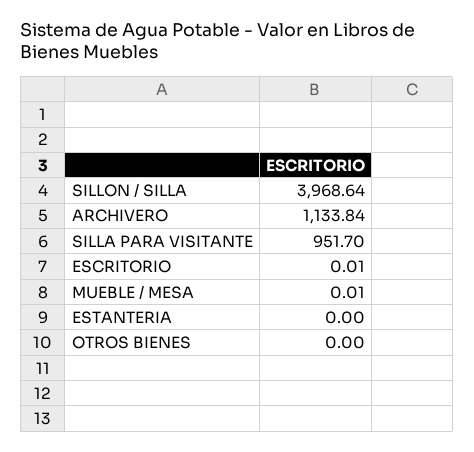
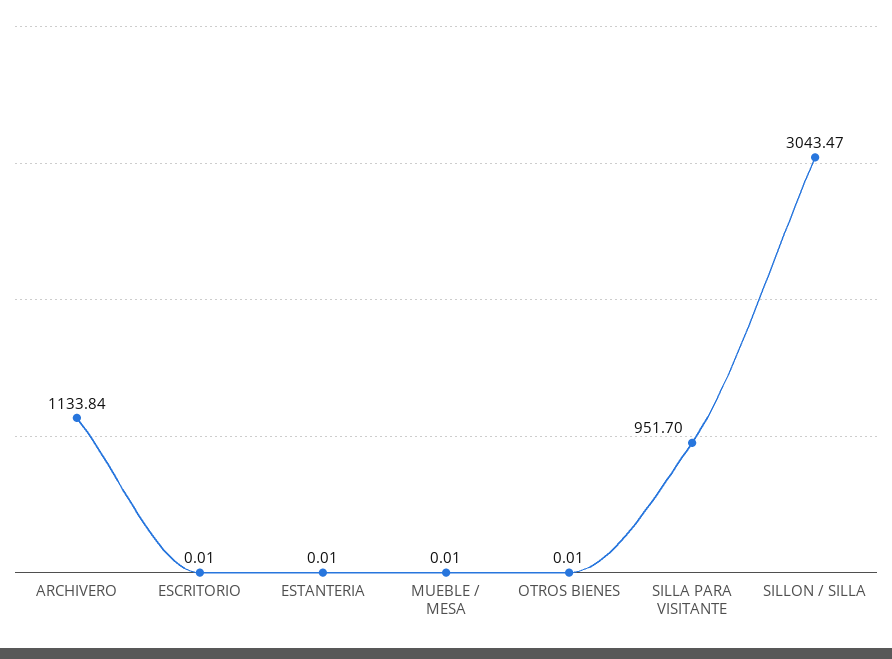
  {
-   "SILLON / SILLA": 3968.64,
+   "SILLON / SILLA": 3043.47,
    "ARCHIVERO": 1133.84,
    "SILLA PARA VISITANTE": 951.7,
    "ESCRITORIO": 0.01,
    "MUEBLE / MESA": 0.01,
-   "ESTANTERIA": 0,
+   "ESTANTERIA": 0.01,
-   "OTROS BIENES": 0
+   "OTROS BIENES": 0.01
  }

